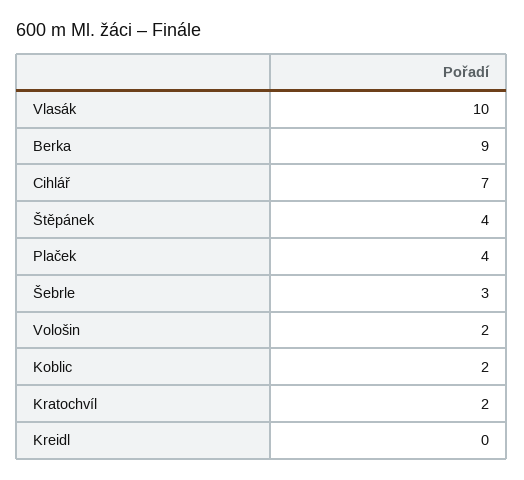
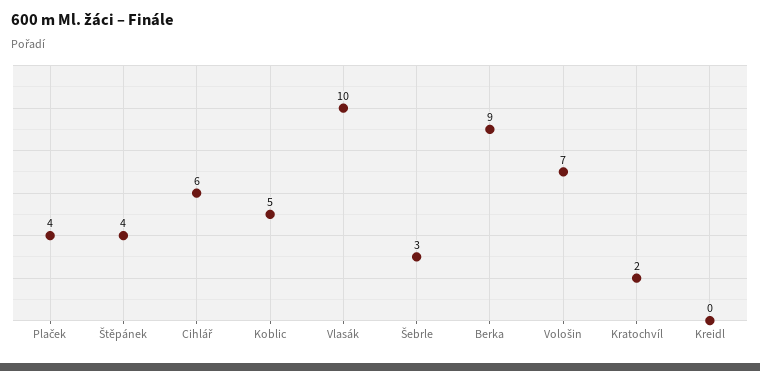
  {
    "Vlasák": 10,
    "Berka": 9,
-   "Cihlář": 7,
+   "Cihlář": 6,
    "Štěpánek": 4,
    "Plaček": 4,
    "Šebrle": 3,
-   "Vološin": 2,
+   "Vološin": 7,
-   "Koblic": 2,
+   "Koblic": 5,
    "Kratochvíl": 2,
    "Kreidl": 0
  }

